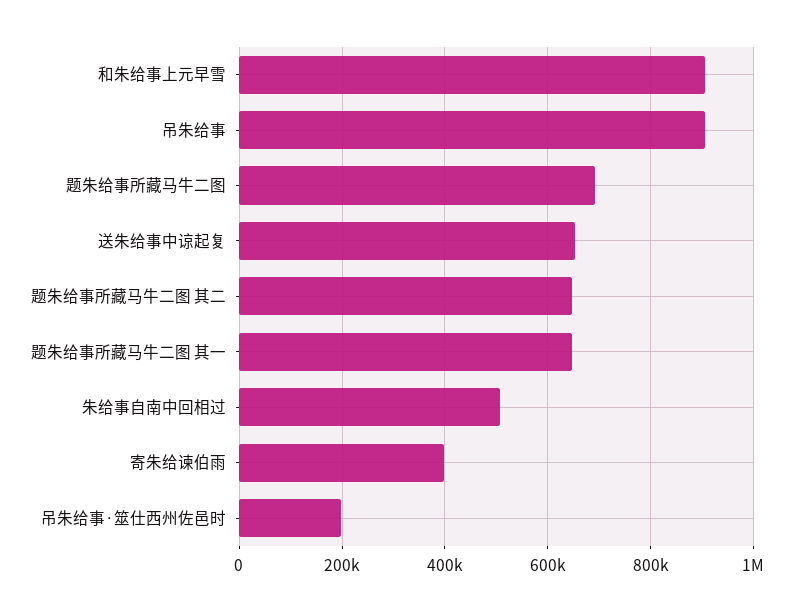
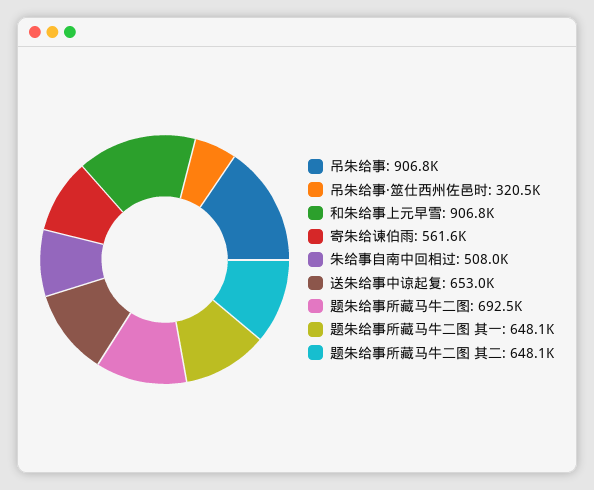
  {
    "和朱给事上元早雪": 906800,
    "吊朱给事": 906800,
    "题朱给事所藏马牛二图": 692500,
    "送朱给事中谅起复": 653000,
    "题朱给事所藏马牛二图 其二": 648100,
    "题朱给事所藏马牛二图 其一": 648100,
    "朱给事自南中回相过": 508000,
-   "寄朱给谏伯雨": 400000,
+   "寄朱给谏伯雨": 561600,
-   "吊朱给事·筮仕西州佐邑时": 200000
+   "吊朱给事·筮仕西州佐邑时": 320500
  }

